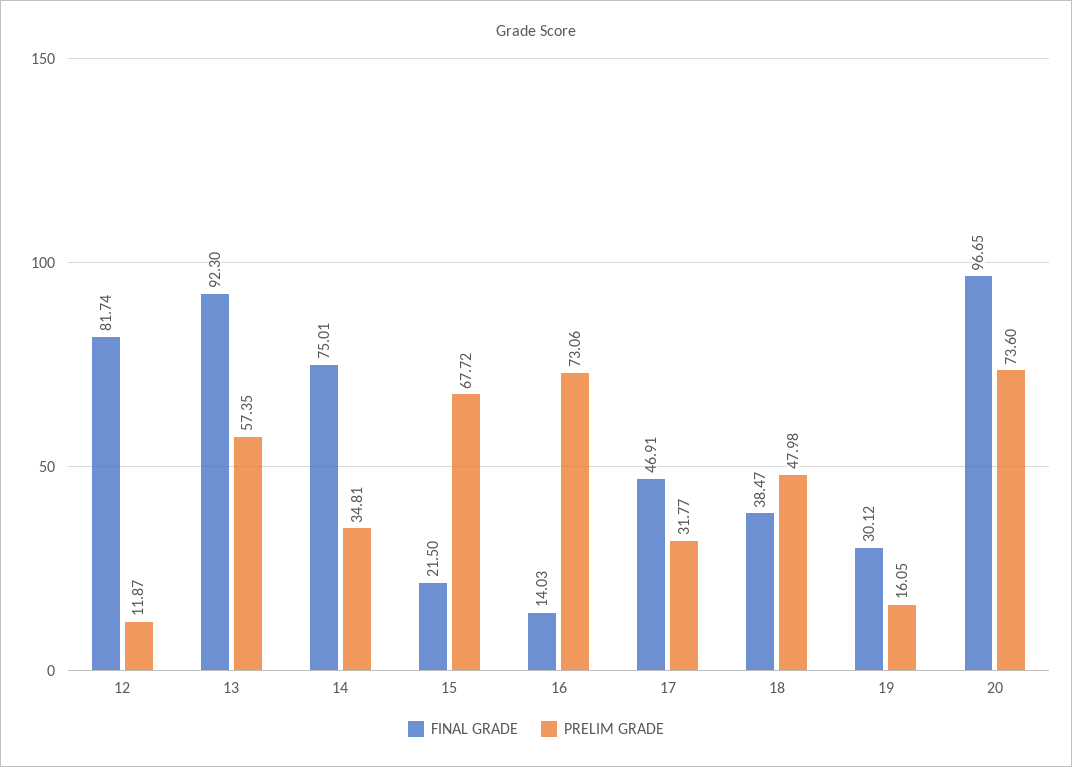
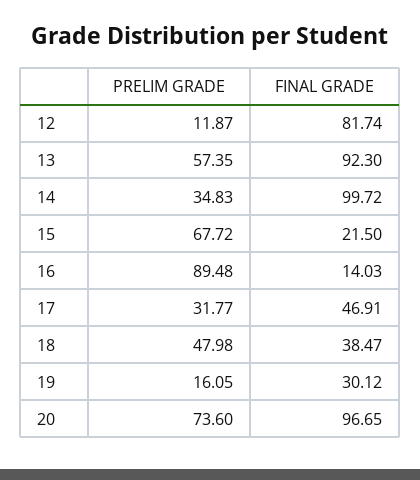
  {
    "FINAL GRADE": {
      "12": 81.74,
      "13": 92.3,
-     "14": 75.01,
+     "14": 99.72,
      "15": 21.5,
      "16": 14.03,
      "17": 46.91,
      "18": 38.47,
      "19": 30.12,
      "20": 96.65
    },
    "PRELIM GRADE": {
      "12": 11.87,
      "13": 57.35,
-     "14": 34.81,
+     "14": 34.83,
      "15": 67.72,
-     "16": 73.06,
+     "16": 89.48,
      "17": 31.77,
      "18": 47.98,
      "19": 16.05,
      "20": 73.6
    }
  }

